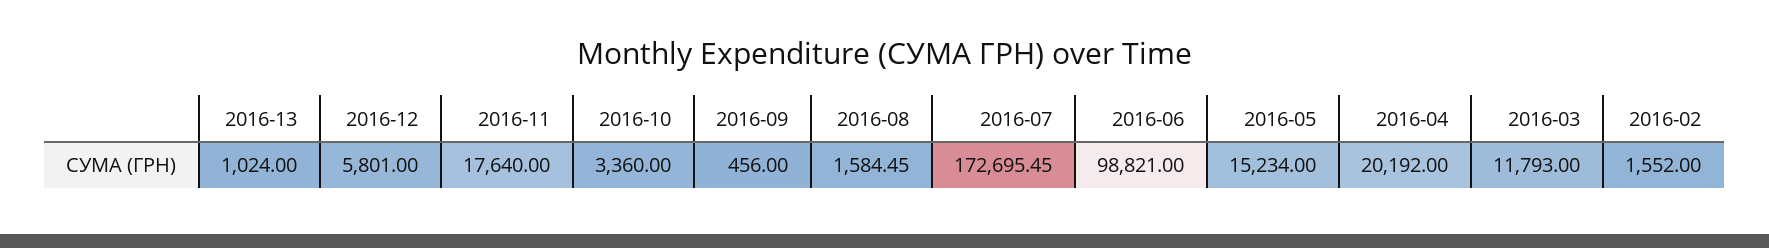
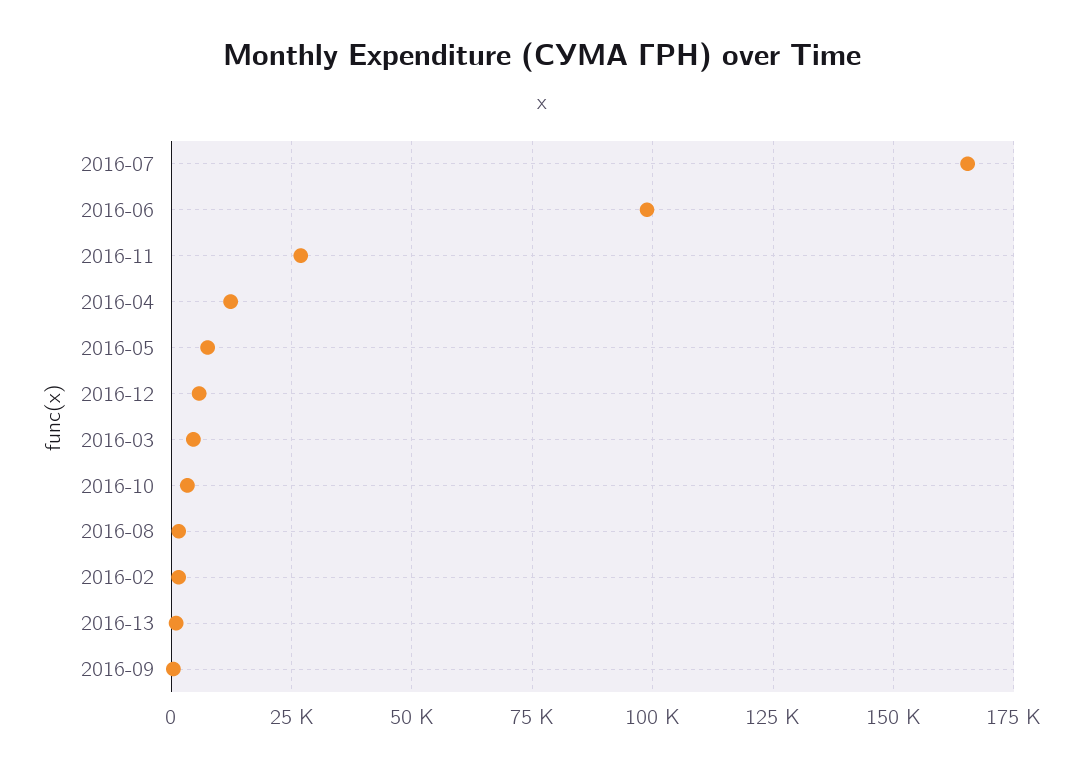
  {
    "2016-13": 1024,
    "2016-12": 5801,
-   "2016-11": 17640,
+   "2016-11": 27500,
    "2016-10": 3360,
    "2016-09": 456,
    "2016-08": 1584.45,
-   "2016-07": 172695.45,
+   "2016-07": 165000,
    "2016-06": 98821,
-   "2016-05": 15234,
+   "2016-05": 7500,
-   "2016-04": 20192,
+   "2016-04": 12500,
-   "2016-03": 11793,
+   "2016-03": 5000,
    "2016-02": 1552
  }

